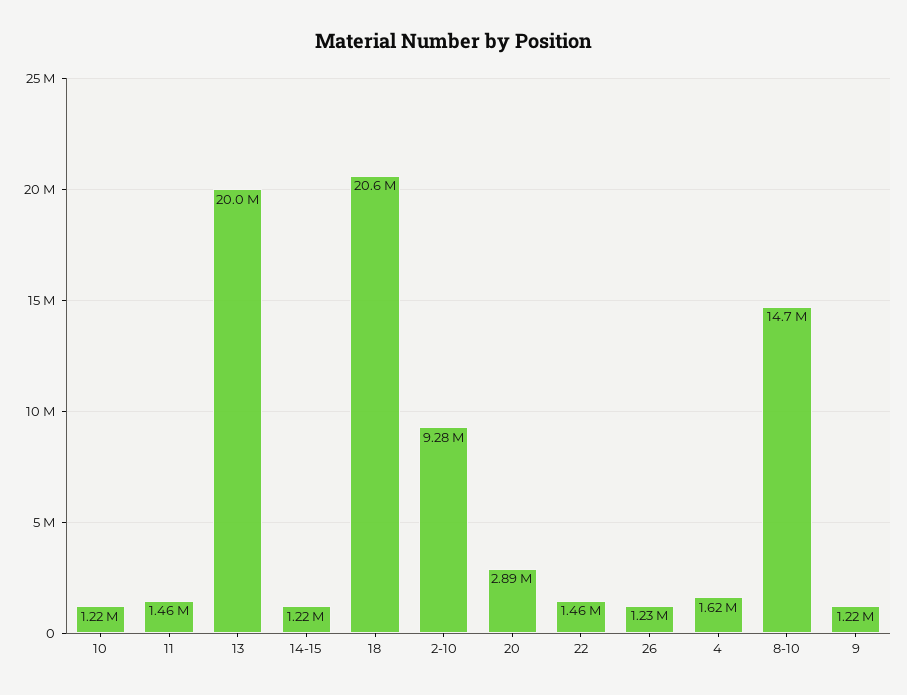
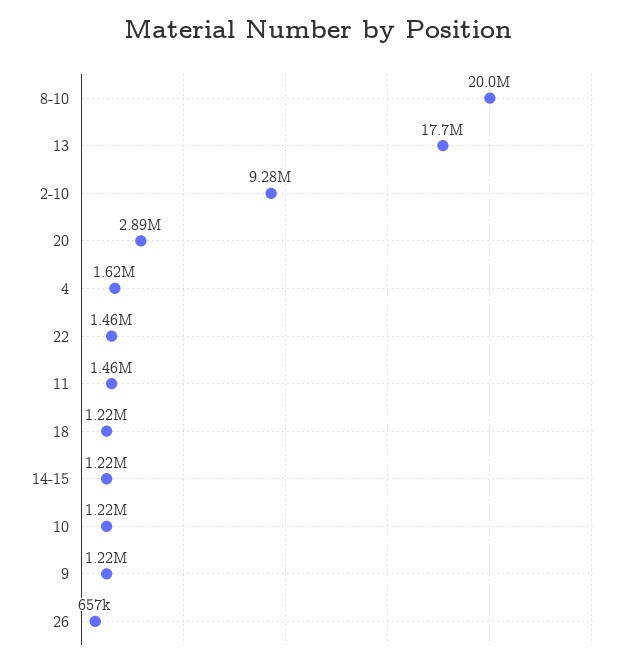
  {
    "10": 1220000,
    "11": 1460000,
-   "13": 20000000,
+   "13": 17700000,
    "14-15": 1220000,
-   "18": 20600000,
+   "18": 1220000,
    "2-10": 9280000,
    "20": 2890000,
    "22": 1460000,
-   "26": 1230000,
+   "26": 657000,
    "4": 1620000,
-   "8-10": 14700000,
+   "8-10": 20000000,
    "9": 1220000
  }

